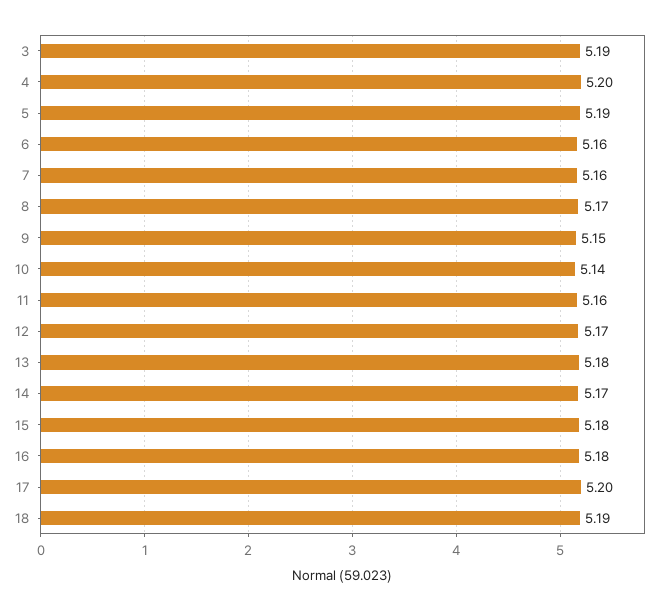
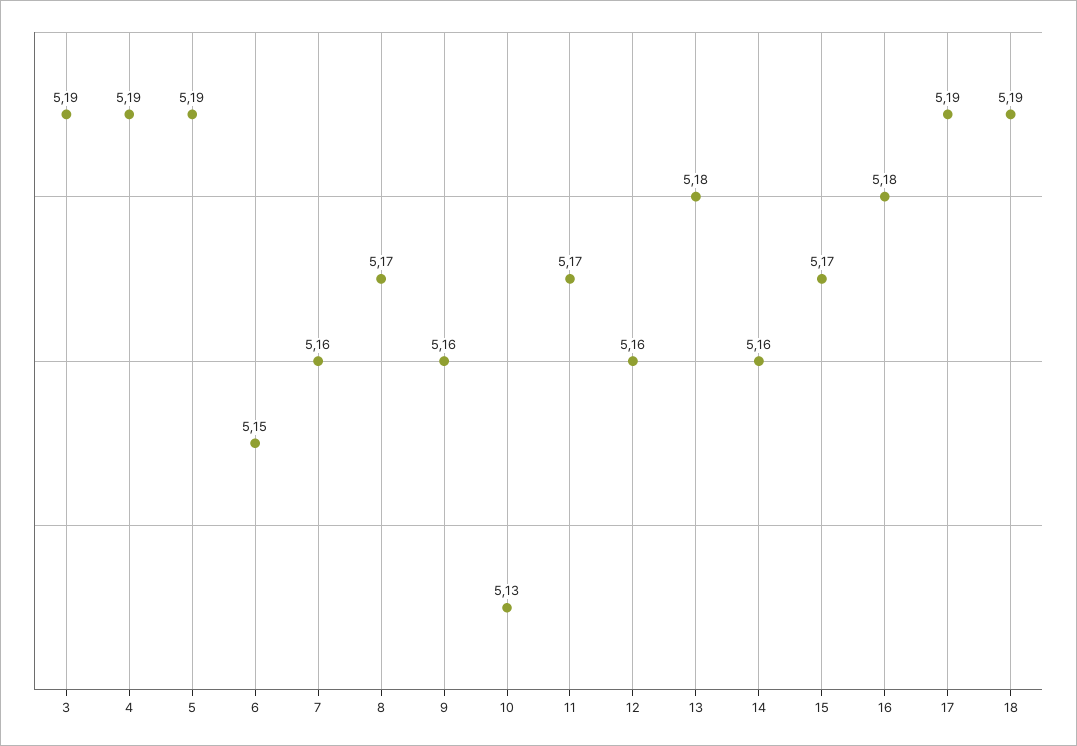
  {
    "3": 5.19,
-   "4": 5.2,
+   "4": 5.19,
    "5": 5.19,
-   "6": 5.16,
+   "6": 5.15,
    "7": 5.16,
    "8": 5.17,
-   "9": 5.15,
+   "9": 5.16,
-   "10": 5.14,
+   "10": 5.13,
-   "11": 5.16,
+   "11": 5.17,
-   "12": 5.17,
+   "12": 5.16,
    "13": 5.18,
-   "14": 5.17,
+   "14": 5.16,
-   "15": 5.18,
+   "15": 5.17,
    "16": 5.18,
-   "17": 5.2,
+   "17": 5.19,
    "18": 5.19
  }

